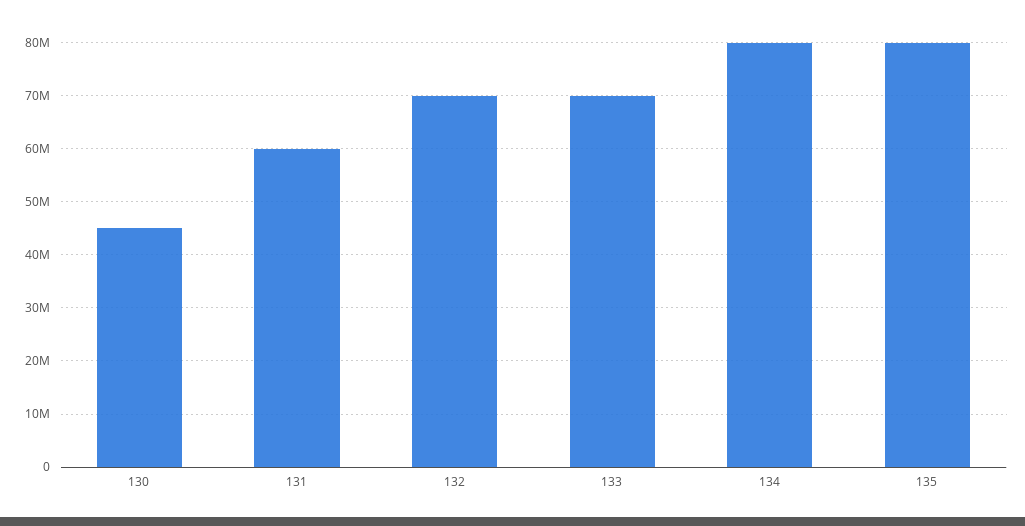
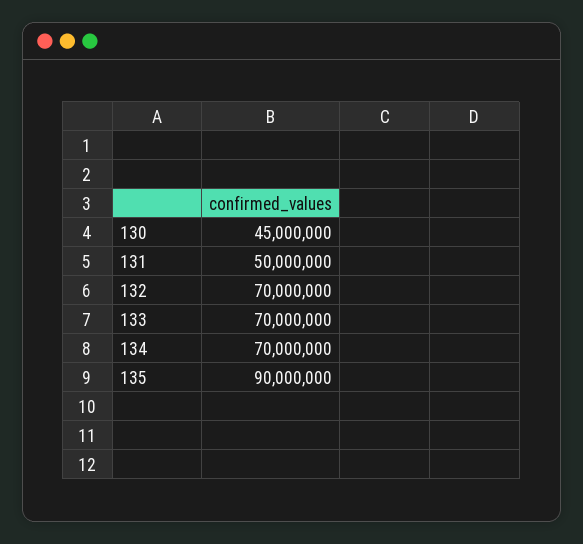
  {
    "130": 45000000,
-   "131": 60000000,
+   "131": 50000000,
    "132": 70000000,
    "133": 70000000,
-   "134": 80000000,
+   "134": 70000000,
-   "135": 80000000
+   "135": 90000000
  }

